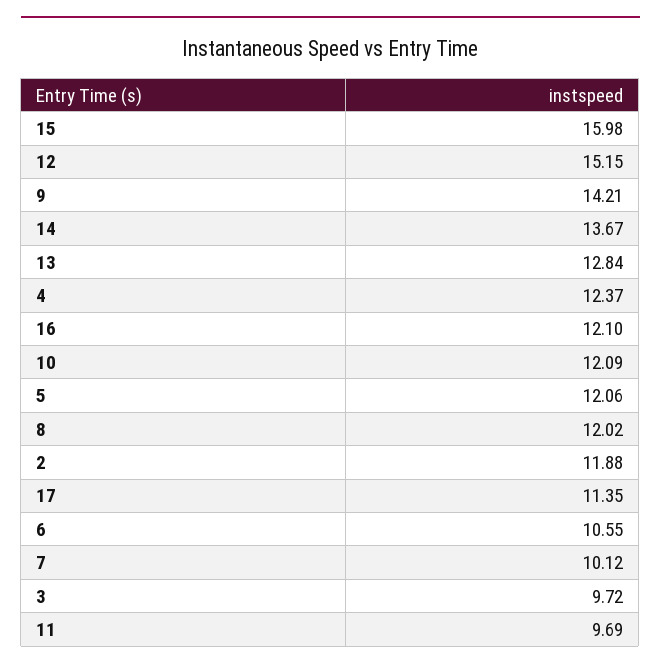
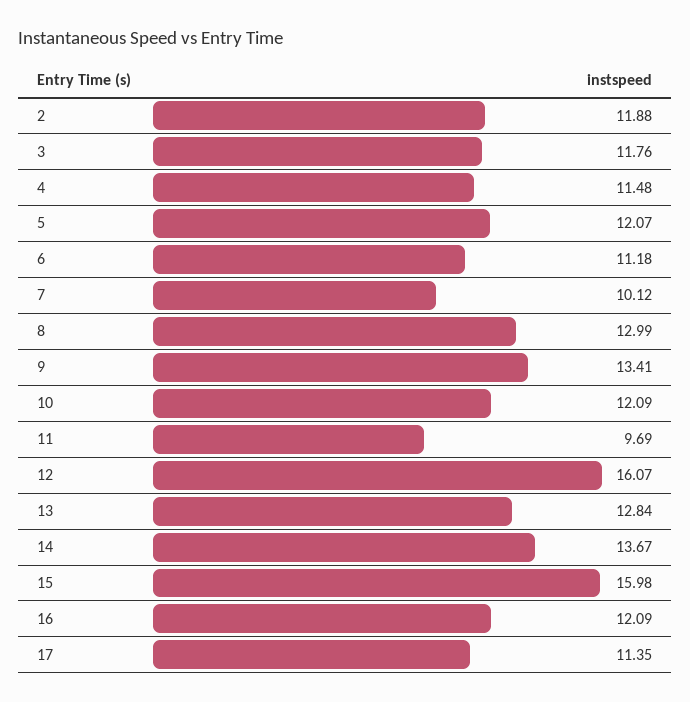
  {
    "15": 15.98,
-   "12": 15.15,
+   "12": 16.07,
-   "9": 14.21,
+   "9": 13.41,
    "14": 13.67,
    "13": 12.84,
-   "4": 12.37,
+   "4": 11.48,
-   "16": 12.1,
+   "16": 12.09,
    "10": 12.09,
-   "5": 12.06,
+   "5": 12.07,
-   "8": 12.02,
+   "8": 12.99,
    "2": 11.88,
    "17": 11.35,
-   "6": 10.55,
+   "6": 11.18,
    "7": 10.12,
-   "3": 9.72,
+   "3": 11.76,
    "11": 9.69
  }

